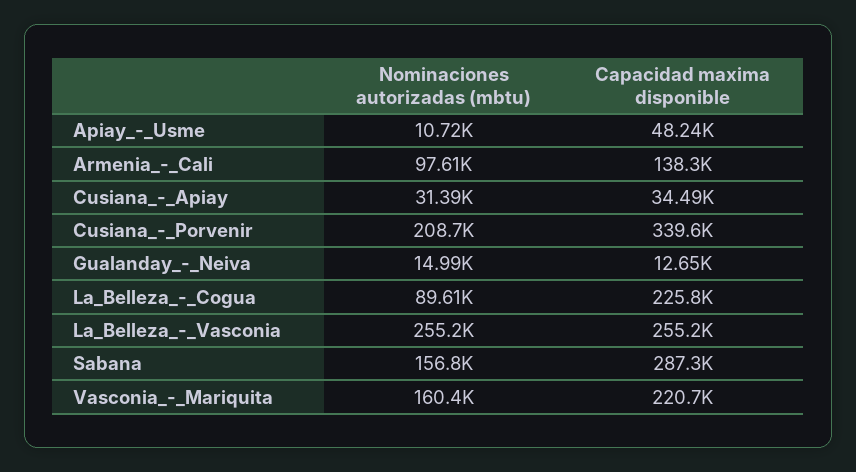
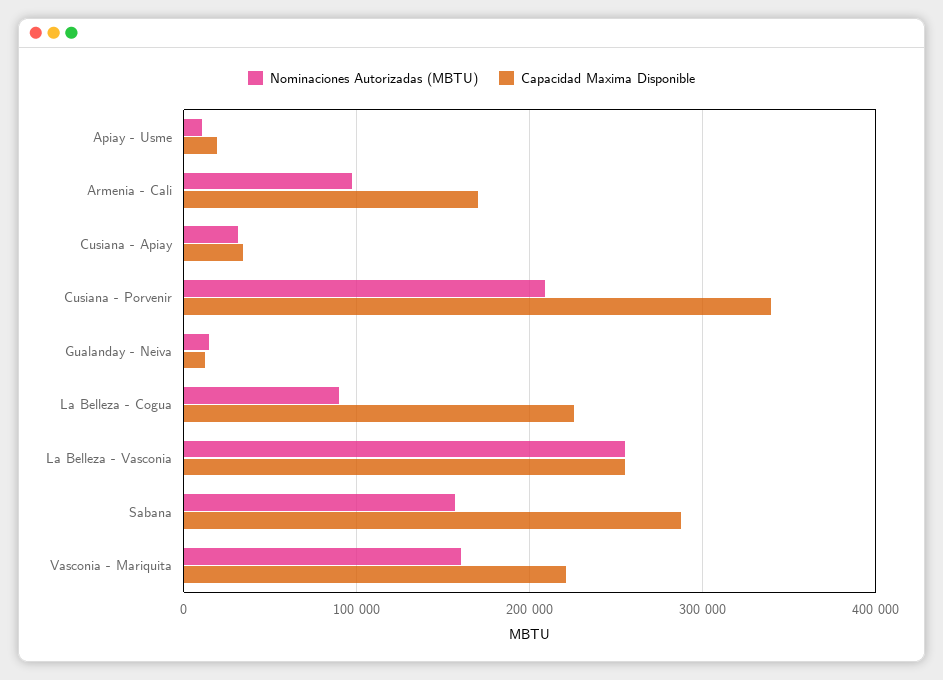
  {
    "Nominaciones autorizadas (mbtu)": {
      "Apiay_-_Usme": 10720,
      "Armenia_-_Cali": 97610,
      "Cusiana_-_Apiay": 31390,
      "Cusiana_-_Porvenir": 208700,
      "Gualanday_-_Neiva": 14990,
      "La_Belleza_-_Cogua": 89610,
      "La_Belleza_-_Vasconia": 255200,
      "Sabana": 156800,
      "Vasconia_-_Mariquita": 160400
    },
    "Capacidad maxima disponible": {
-     "Apiay_-_Usme": 48240,
+     "Apiay_-_Usme": 20000,
-     "Armenia_-_Cali": 138300,
+     "Armenia_-_Cali": 170000,
      "Cusiana_-_Apiay": 34490,
      "Cusiana_-_Porvenir": 339600,
      "Gualanday_-_Neiva": 12650,
      "La_Belleza_-_Cogua": 225800,
      "La_Belleza_-_Vasconia": 255200,
      "Sabana": 287300,
      "Vasconia_-_Mariquita": 220700
    }
  }

